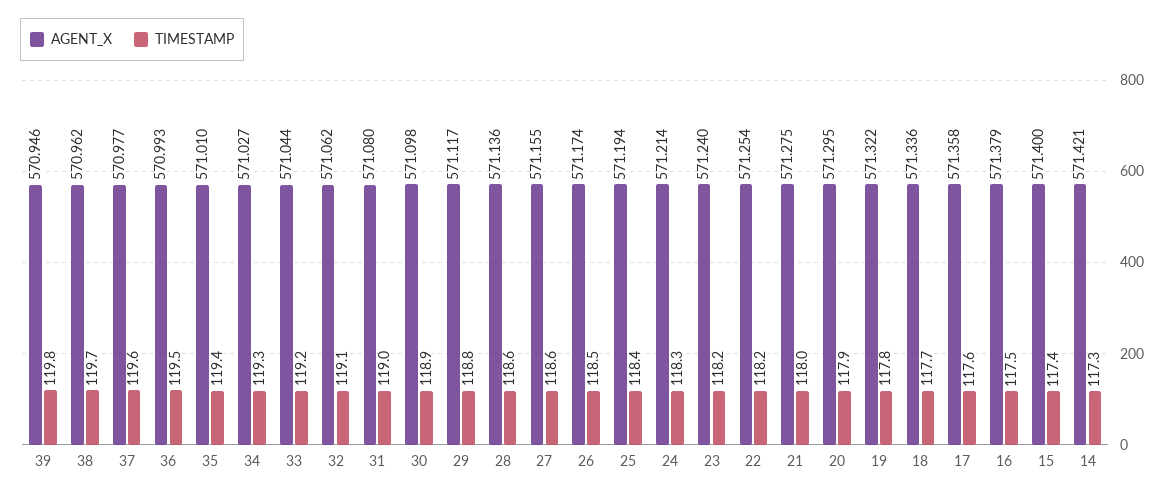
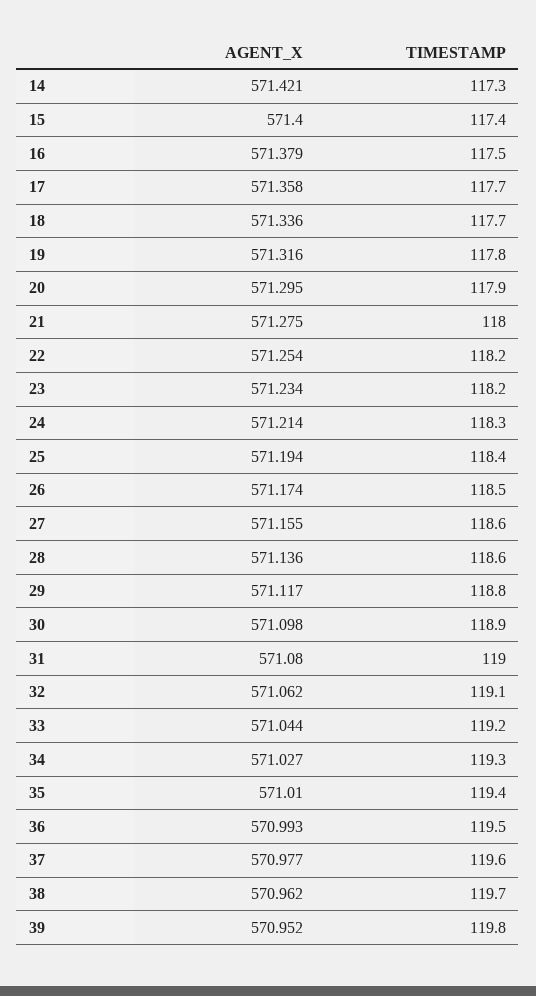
  {
    "AGENT_X": {
-     "39": 570.946,
+     "39": 570.952,
      "38": 570.962,
      "37": 570.977,
      "36": 570.993,
      "35": 571.01,
      "34": 571.027,
      "33": 571.044,
      "32": 571.062,
      "31": 571.08,
      "30": 571.098,
      "29": 571.117,
      "28": 571.136,
      "27": 571.155,
      "26": 571.174,
      "25": 571.194,
      "24": 571.214,
-     "23": 571.24,
+     "23": 571.234,
      "22": 571.254,
      "21": 571.275,
      "20": 571.295,
-     "19": 571.322,
+     "19": 571.316,
      "18": 571.336,
      "17": 571.358,
      "16": 571.379,
      "15": 571.4,
      "14": 571.421
    },
    "TIMESTAMP": {
      "39": 119.8,
      "38": 119.7,
      "37": 119.6,
      "36": 119.5,
      "35": 119.4,
      "34": 119.3,
      "33": 119.2,
      "32": 119.1,
      "31": 119,
      "30": 118.9,
      "29": 118.8,
      "28": 118.6,
      "27": 118.6,
      "26": 118.5,
      "25": 118.4,
      "24": 118.3,
      "23": 118.2,
      "22": 118.2,
      "21": 118,
      "20": 117.9,
      "19": 117.8,
      "18": 117.7,
-     "17": 117.6,
+     "17": 117.7,
      "16": 117.5,
      "15": 117.4,
      "14": 117.3
    }
  }

